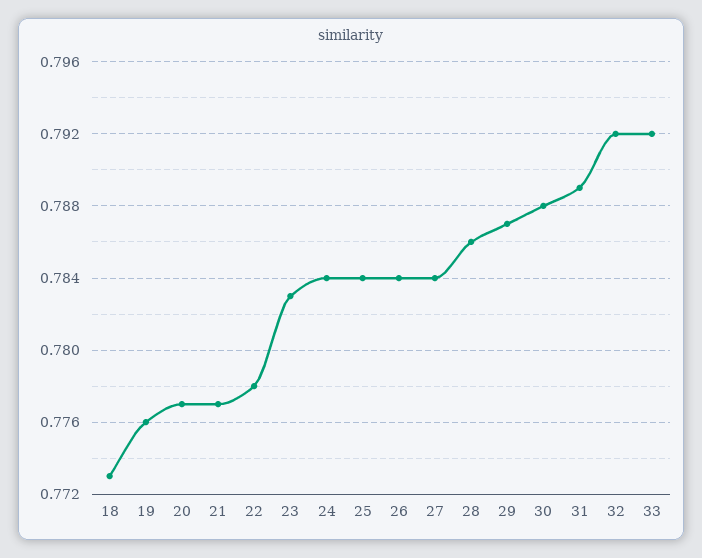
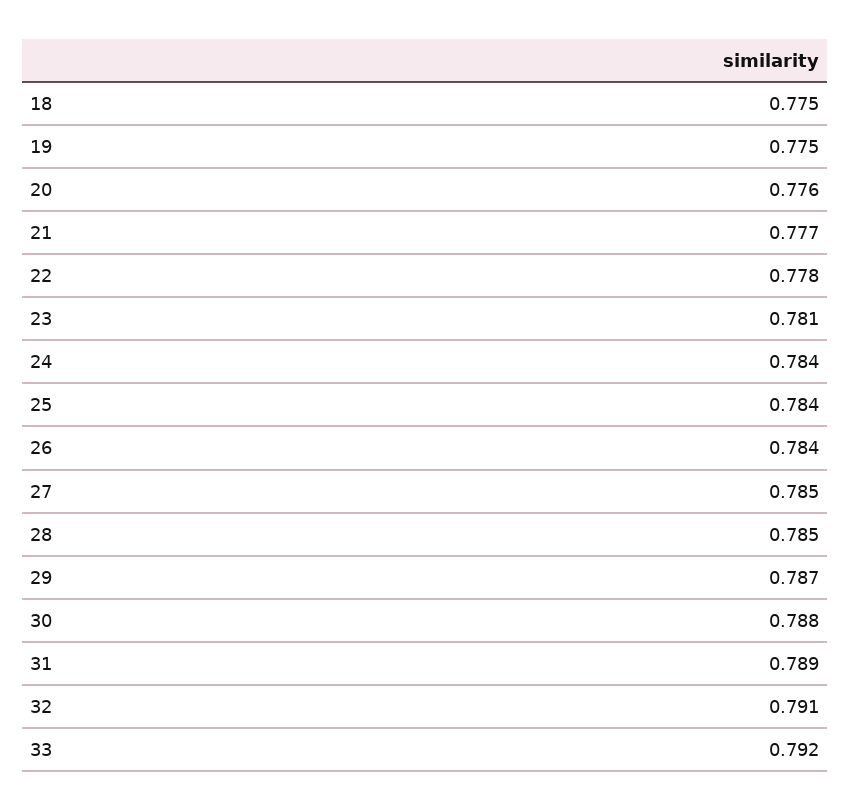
  {
-   "18": 0.773,
+   "18": 0.775,
-   "19": 0.776,
+   "19": 0.775,
-   "20": 0.777,
+   "20": 0.776,
    "21": 0.777,
    "22": 0.778,
-   "23": 0.783,
+   "23": 0.781,
    "24": 0.784,
    "25": 0.784,
    "26": 0.784,
-   "27": 0.784,
+   "27": 0.785,
-   "28": 0.786,
+   "28": 0.785,
    "29": 0.787,
    "30": 0.788,
    "31": 0.789,
-   "32": 0.792,
+   "32": 0.791,
    "33": 0.792
  }

